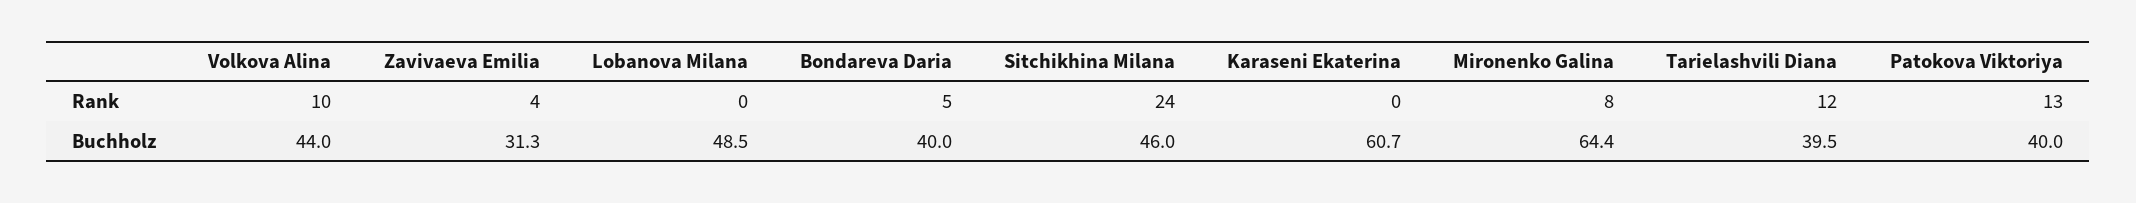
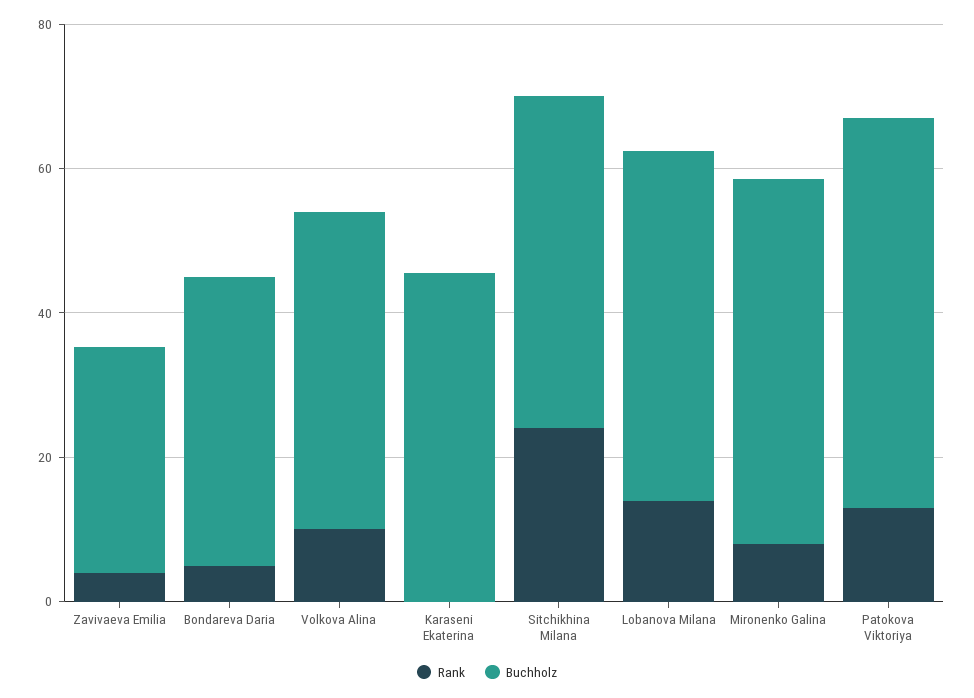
  {
    "Rank": {
      "Volkova Alina": 10,
      "Zavivaeva Emilia": 4,
-     "Lobanova Milana": 0,
+     "Lobanova Milana": 15,
      "Bondareva Daria": 5,
      "Sitchikhina Milana": 24,
      "Karaseni Ekaterina": 0,
      "Mironenko Galina": 8,
-     "Tarielashvili Diana": 12,
      "Patokova Viktoriya": 13
    },
    "Buchholz": {
      "Volkova Alina": 44,
      "Zavivaeva Emilia": 31.3,
      "Lobanova Milana": 48.5,
      "Bondareva Daria": 40,
      "Sitchikhina Milana": 46,
-     "Karaseni Ekaterina": 60.7,
+     "Karaseni Ekaterina": 45,
-     "Mironenko Galina": 64.4,
+     "Mironenko Galina": 50,
-     "Tarielashvili Diana": 39.5,
-     "Patokova Viktoriya": 40
+     "Patokova Viktoriya": 55
    }
  }

